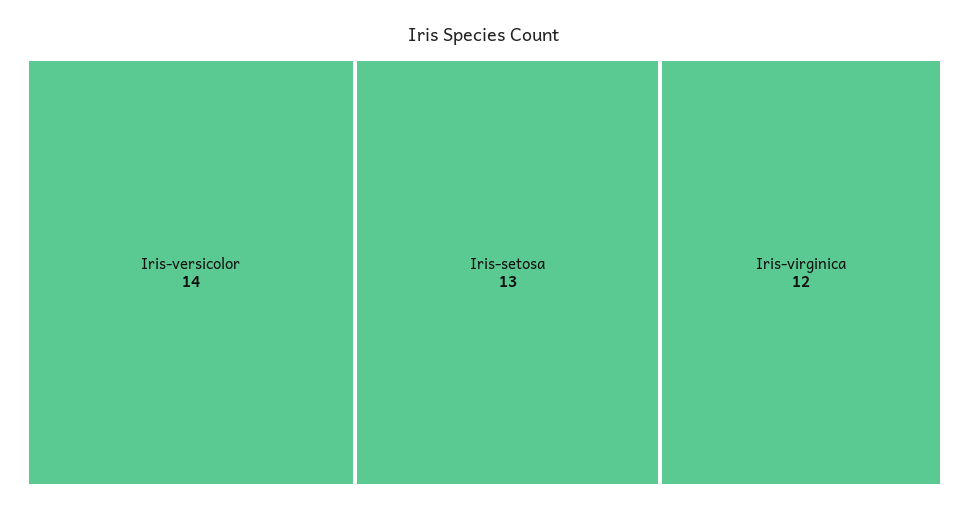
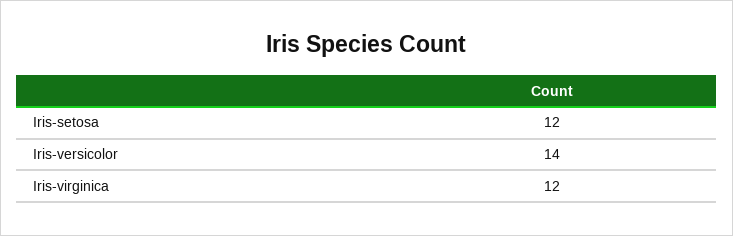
  {
    "Iris-versicolor": 14,
-   "Iris-setosa": 13,
+   "Iris-setosa": 12,
    "Iris-virginica": 12
  }

